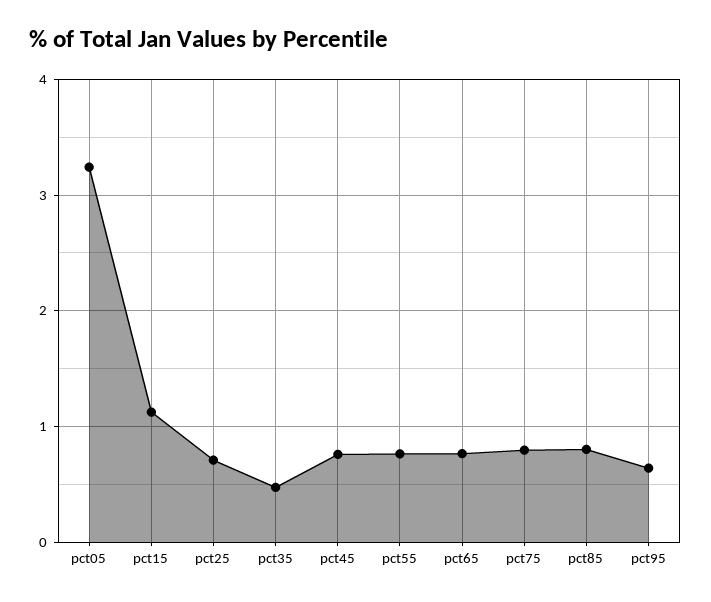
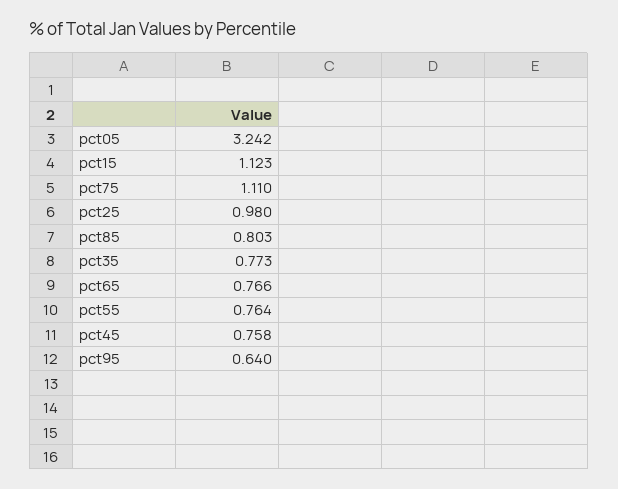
  {
    "pct05": 3.242,
    "pct15": 1.123,
-   "pct25": 0.7,
+   "pct25": 0.98,
-   "pct35": 0.5,
+   "pct35": 0.773,
    "pct45": 0.758,
    "pct55": 0.764,
    "pct65": 0.766,
-   "pct75": 0.8,
+   "pct75": 1.11,
    "pct85": 0.803,
    "pct95": 0.64
  }

